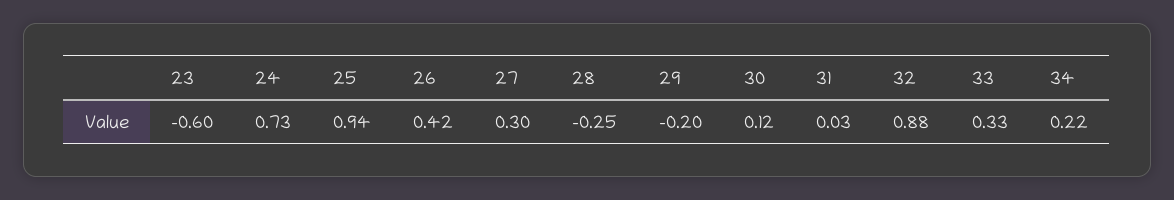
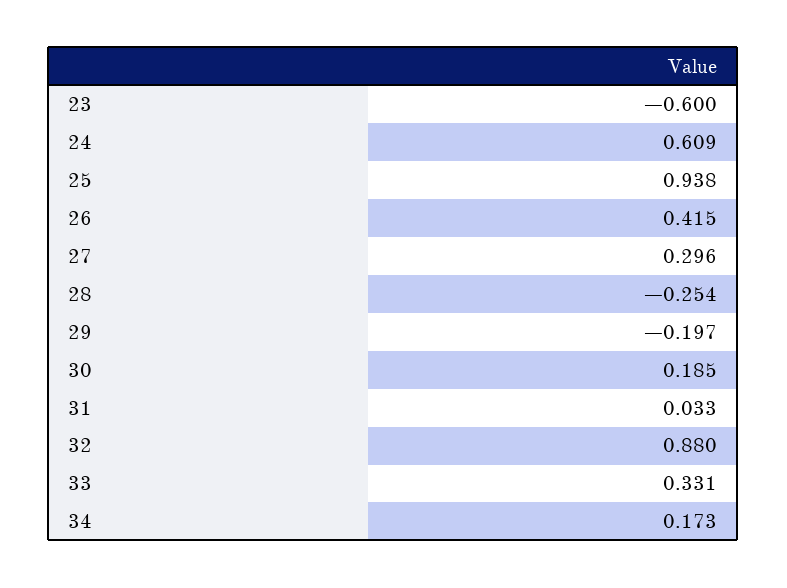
  {
    "23": -0.6,
-   "24": 0.73,
+   "24": 0.609,
    "25": 0.938,
    "26": 0.415,
    "27": 0.296,
    "28": -0.254,
    "29": -0.197,
-   "30": 0.12,
+   "30": 0.185,
    "31": 0.033,
    "32": 0.88,
    "33": 0.331,
-   "34": 0.22
+   "34": 0.173
  }

